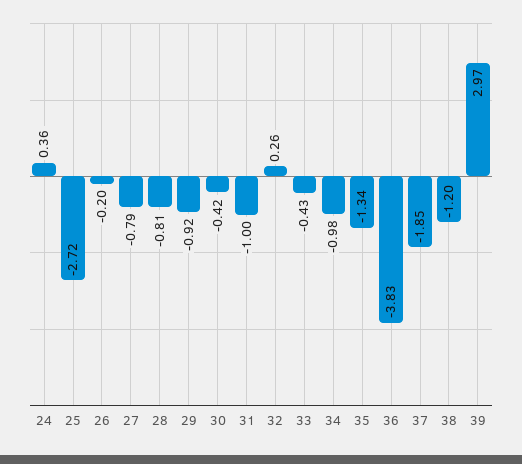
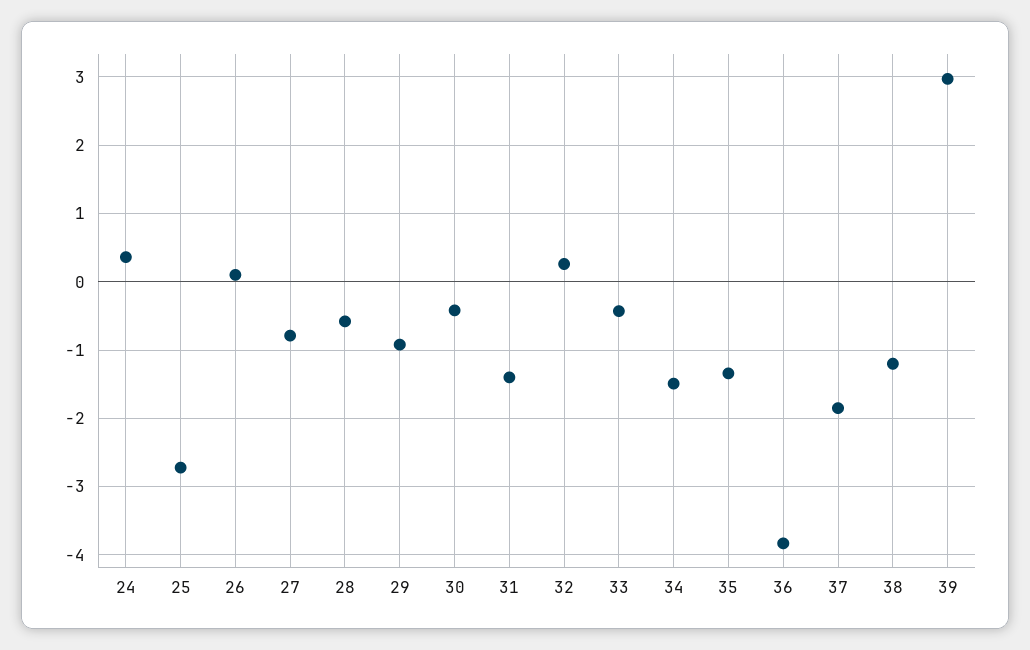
  {
    "24": 0.36,
    "25": -2.72,
-   "26": -0.2,
+   "26": 0.1,
    "27": -0.79,
-   "28": -0.81,
+   "28": -0.6,
    "29": -0.92,
    "30": -0.42,
-   "31": -1,
+   "31": -1.4,
    "32": 0.26,
    "33": -0.43,
-   "34": -0.98,
+   "34": -1.5,
    "35": -1.34,
    "36": -3.83,
    "37": -1.85,
    "38": -1.2,
    "39": 2.97
  }

